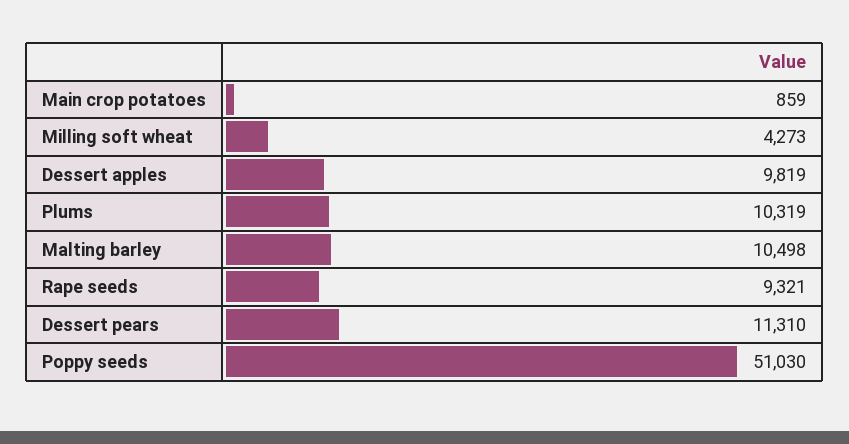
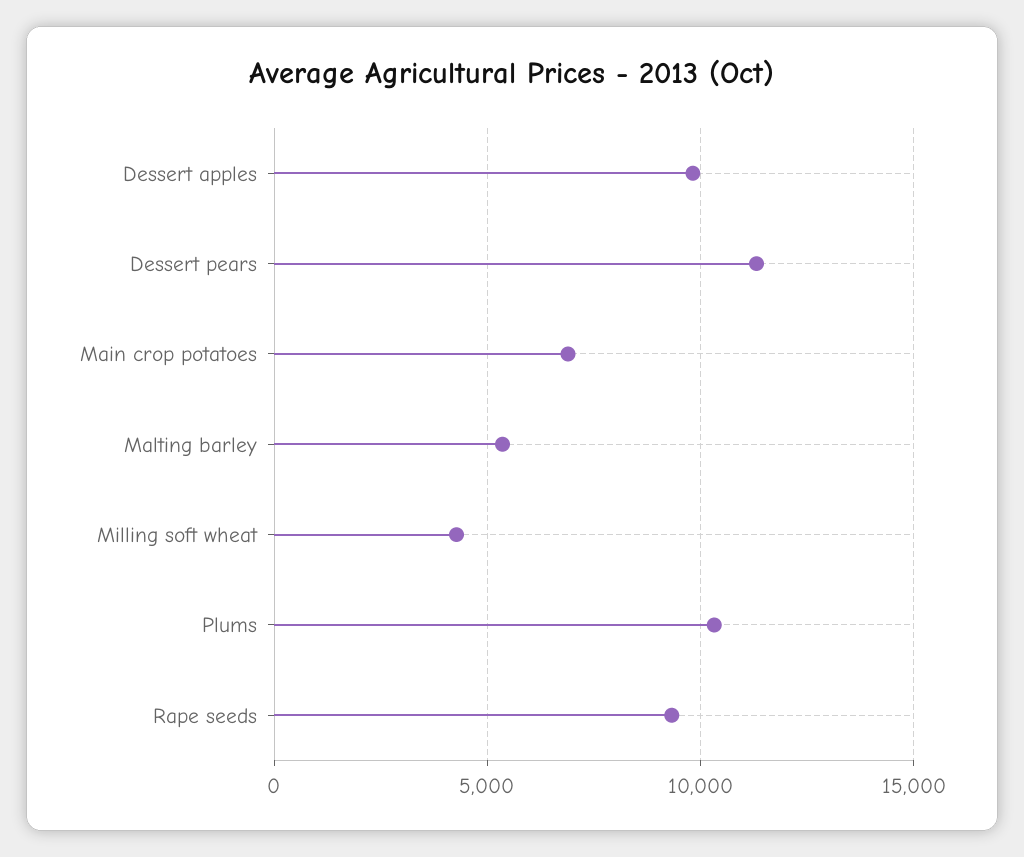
  {
-   "Main crop potatoes": 859,
+   "Main crop potatoes": 7000,
    "Milling soft wheat": 4273,
    "Dessert apples": 9819,
    "Plums": 10319,
-   "Malting barley": 10498,
+   "Malting barley": 5500,
    "Rape seeds": 9321,
-   "Dessert pears": 11310,
+   "Dessert pears": 11310
-   "Poppy seeds": 51030
  }

